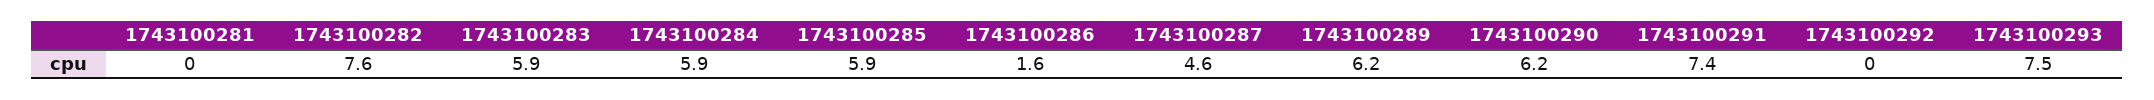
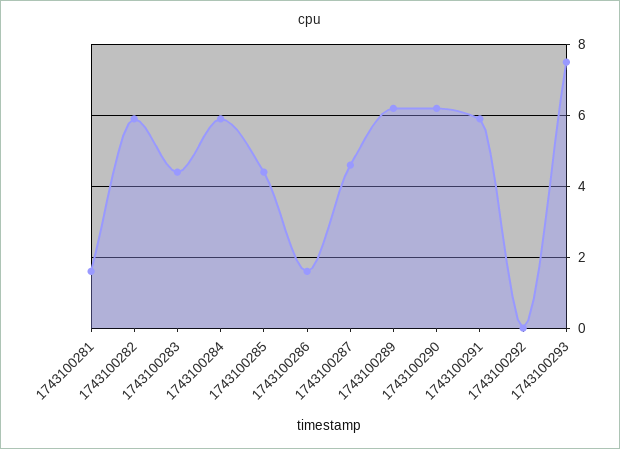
  {
-   "1743100281": 0,
+   "1743100281": 1.5,
-   "1743100282": 7.6,
+   "1743100282": 6,
-   "1743100283": 5.9,
+   "1743100283": 4.5,
    "1743100284": 5.9,
-   "1743100285": 5.9,
+   "1743100285": 4.5,
    "1743100286": 1.6,
    "1743100287": 4.6,
    "1743100289": 6.2,
    "1743100290": 6.2,
-   "1743100291": 7.4,
+   "1743100291": 6,
    "1743100292": 0,
    "1743100293": 7.5
  }

